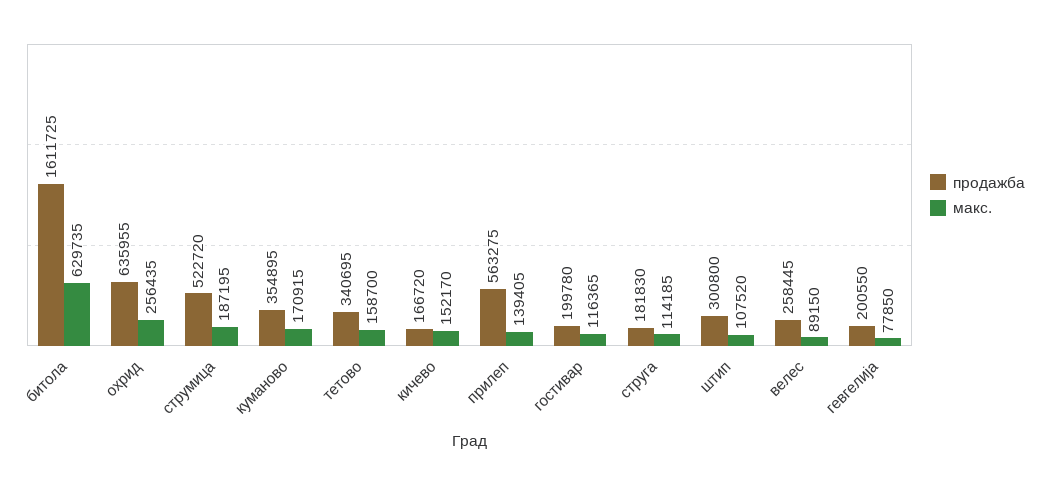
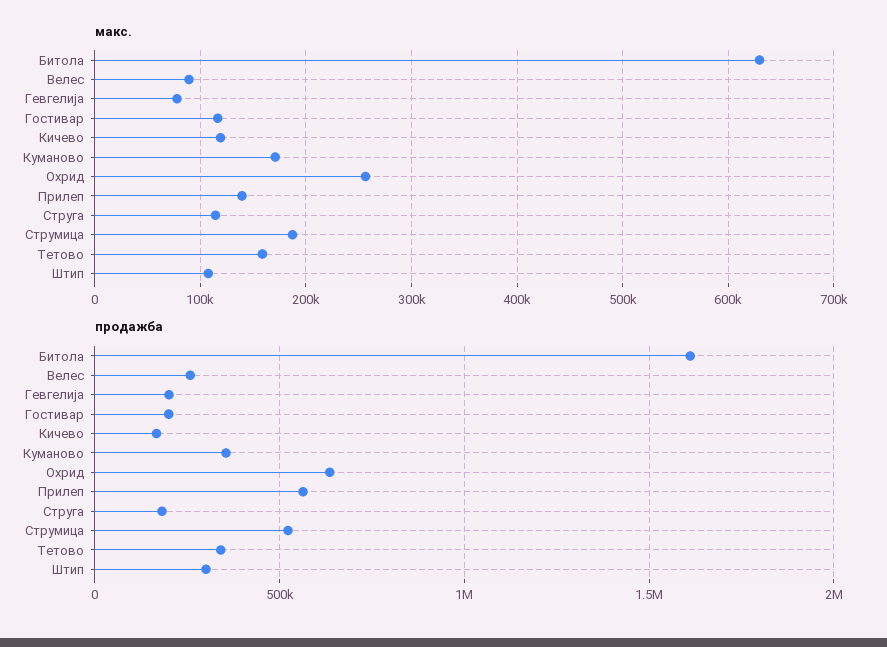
  {
    "продажба": {
      "битола": 1611725,
      "охрид": 635955,
      "струмица": 522720,
      "куманово": 354895,
      "тетово": 340695,
      "кичево": 166720,
      "прилеп": 563275,
      "гостивар": 199780,
      "струга": 181830,
      "штип": 300800,
      "велес": 258445,
      "гевгелија": 200550
    },
    "макс.": {
      "битола": 629735,
      "охрид": 256435,
      "струмица": 187195,
      "куманово": 170915,
      "тетово": 158700,
-     "кичево": 152170,
+     "кичево": 120000,
      "прилеп": 139405,
      "гостивар": 116365,
      "струга": 114185,
      "штип": 107520,
      "велес": 89150,
      "гевгелија": 77850
    }
  }

